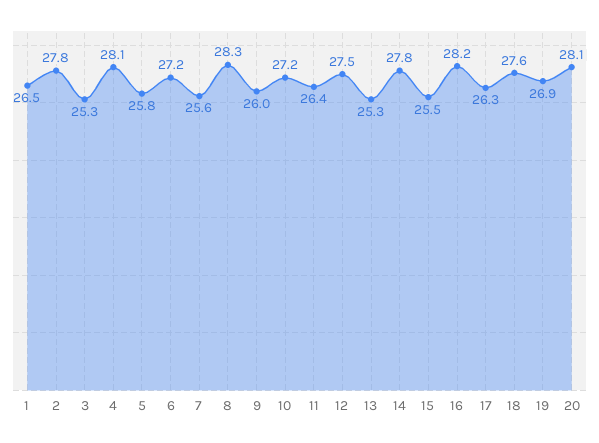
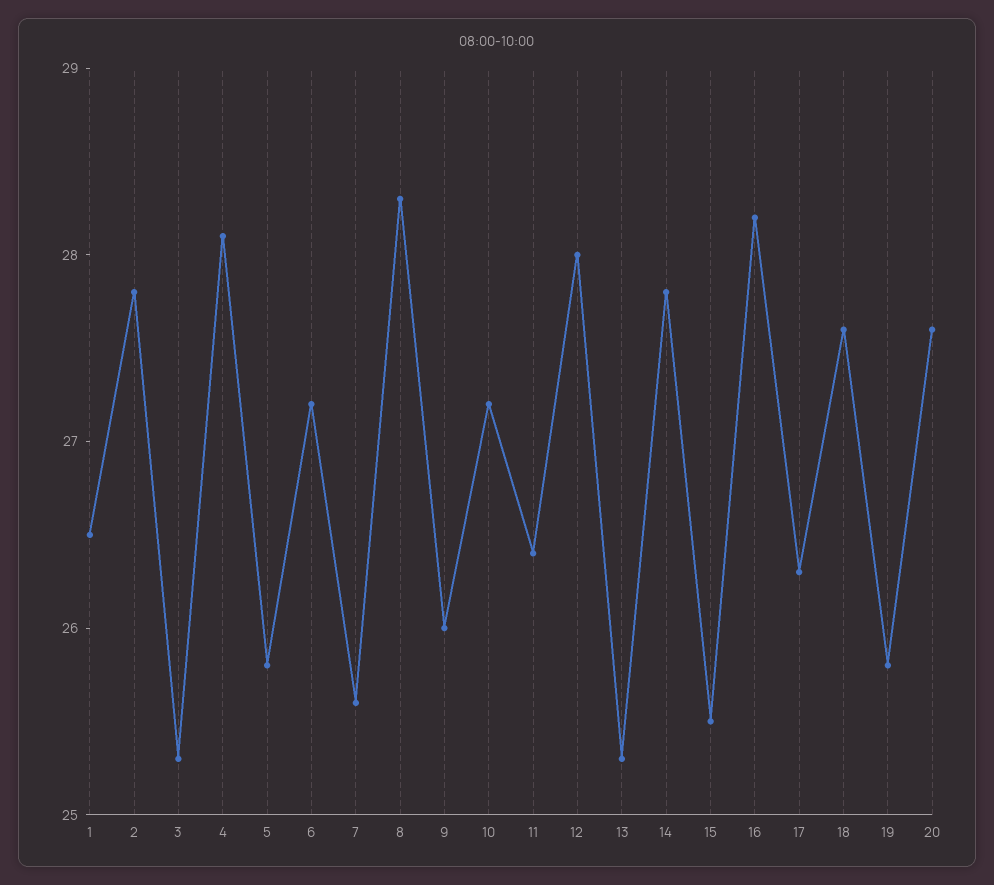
  {
    "1": 26.5,
    "2": 27.8,
    "3": 25.3,
    "4": 28.1,
    "5": 25.8,
    "6": 27.2,
    "7": 25.6,
    "8": 28.3,
    "9": 26,
    "10": 27.2,
    "11": 26.4,
-   "12": 27.5,
+   "12": 28,
    "13": 25.3,
    "14": 27.8,
    "15": 25.5,
    "16": 28.2,
    "17": 26.3,
    "18": 27.6,
-   "19": 26.9,
+   "19": 25.8,
-   "20": 28.1
+   "20": 27.6
  }

